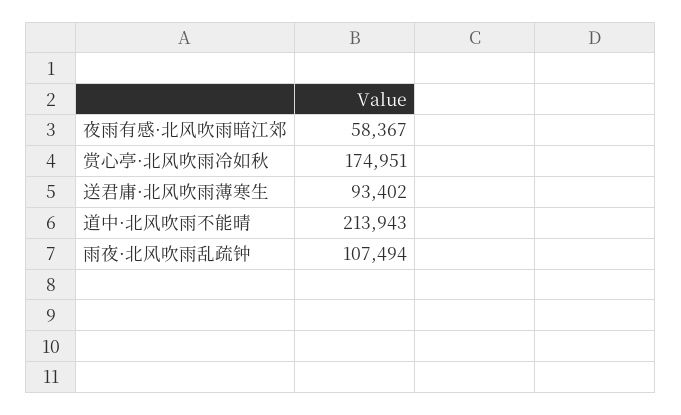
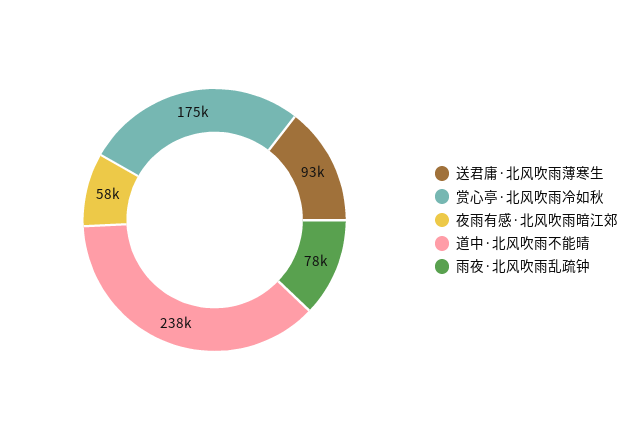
  {
    "夜雨有感·北风吹雨暗江郊": 58367,
    "赏心亭·北风吹雨冷如秋": 174951,
    "送君庸·北风吹雨薄寒生": 93402,
-   "道中·北风吹雨不能晴": 213943,
+   "道中·北风吹雨不能晴": 238000,
-   "雨夜·北风吹雨乱疏钟": 107494
+   "雨夜·北风吹雨乱疏钟": 78000
  }

